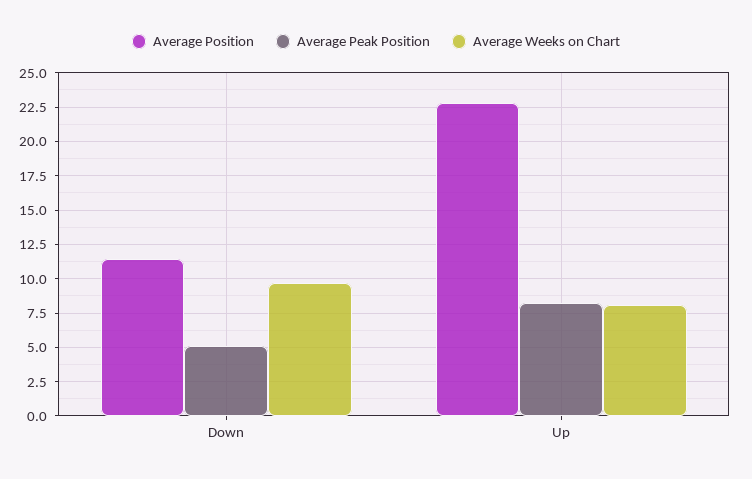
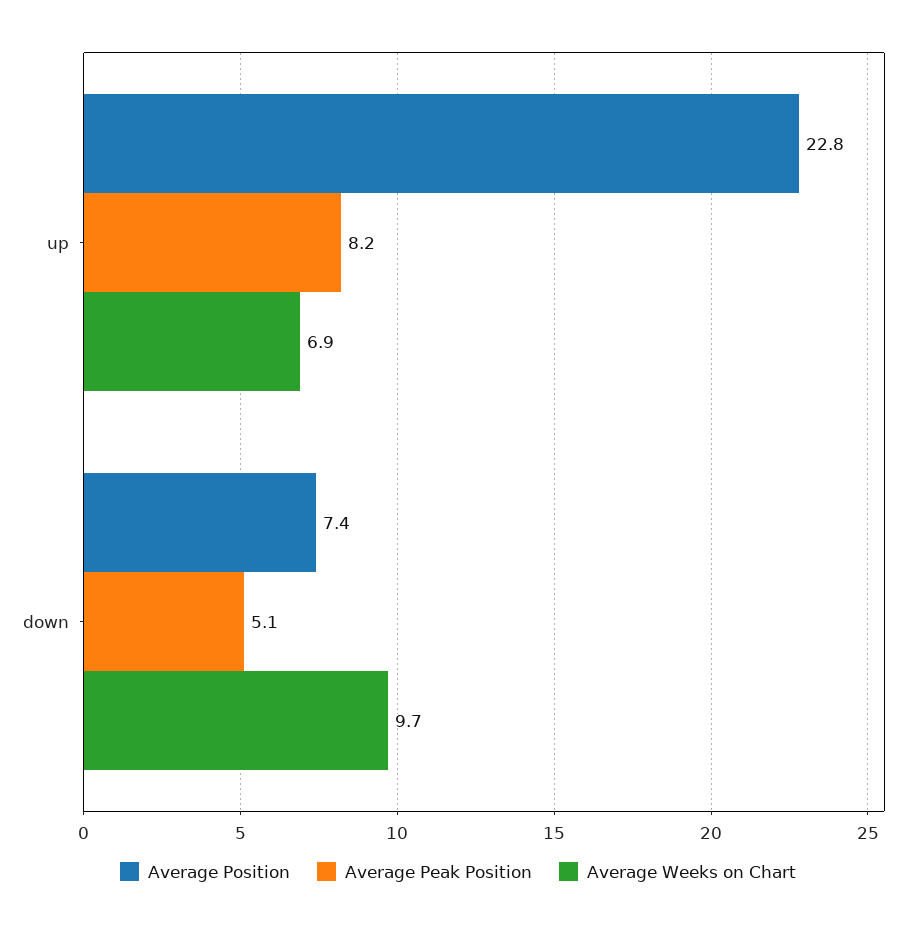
  {
    "Average Position": {
-     "Down": 11.5,
+     "Down": 7.4,
      "Up": 22.8
    },
    "Average Peak Position": {
      "Down": 5.1,
      "Up": 8.2
    },
    "Average Weeks on Chart": {
      "Down": 9.7,
-     "Up": 8
+     "Up": 6.9
    }
  }

